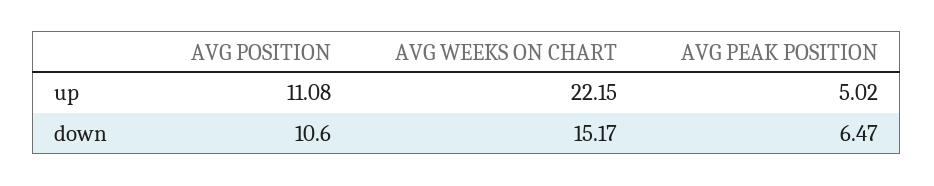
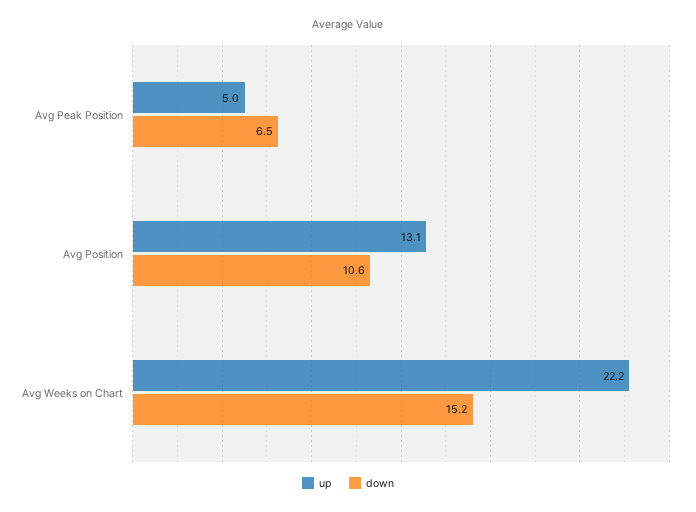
  {
    "up": {
-     "AVG POSITION": 11.08,
+     "AVG POSITION": 13.1,
      "AVG WEEKS ON CHART": 22.15,
      "AVG PEAK POSITION": 5.02
    },
    "down": {
      "AVG POSITION": 10.6,
      "AVG WEEKS ON CHART": 15.17,
      "AVG PEAK POSITION": 6.47
    }
  }

